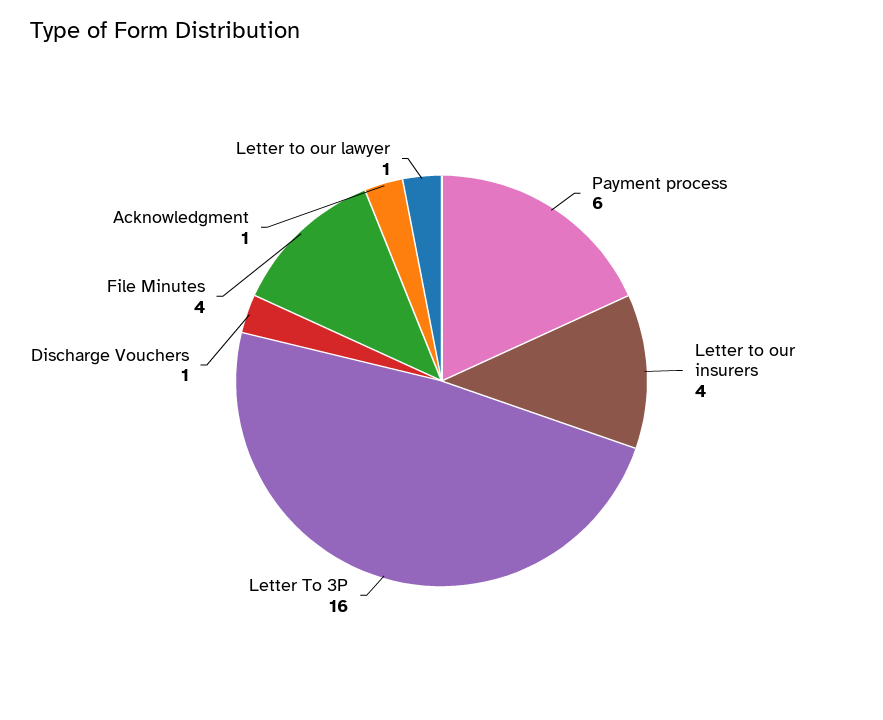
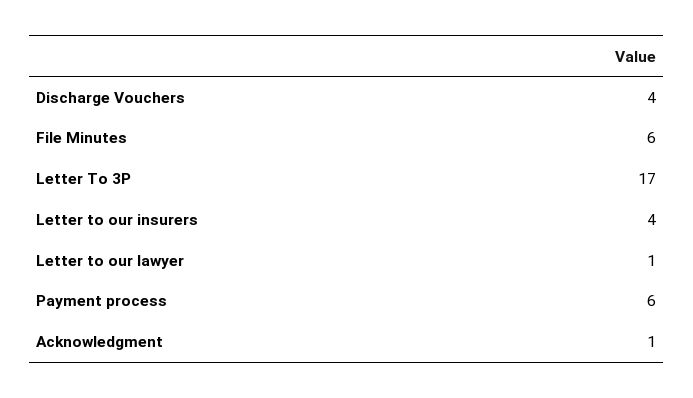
  {
    "Payment process": 6,
    "Letter to our insurers": 4,
-   "Letter To 3P": 16,
+   "Letter To 3P": 17,
-   "Discharge Vouchers": 1,
+   "Discharge Vouchers": 4,
-   "File Minutes": 4,
+   "File Minutes": 6,
    "Acknowledgment": 1,
    "Letter to our lawyer": 1
  }

